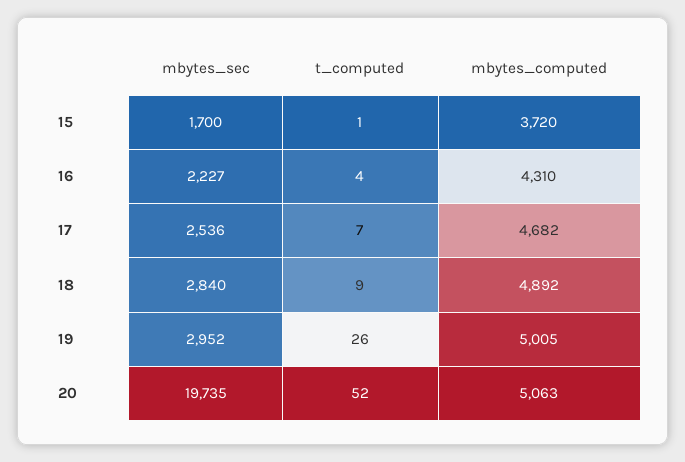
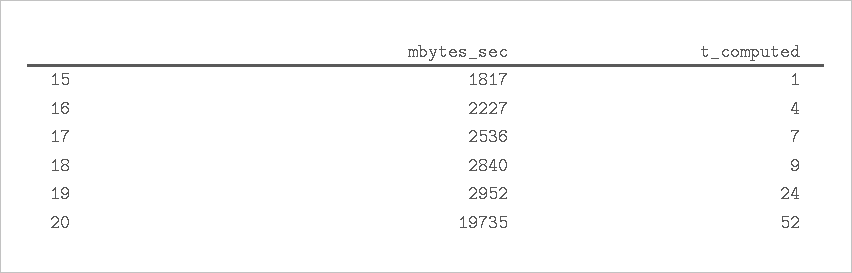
  {
    "mbytes_sec": {
-     "15": 1700,
+     "15": 1817,
      "16": 2227,
      "17": 2536,
      "18": 2840,
      "19": 2952,
      "20": 19735
    },
    "t_computed": {
      "15": 1,
      "16": 4,
      "17": 7,
      "18": 9,
-     "19": 26,
+     "19": 24,
      "20": 52
-   },
+   }
-   "mbytes_computed": {
-     "15": 3720,
-     "16": 4310,
-     "17": 4682,
-     "18": 4892,
-     "19": 5005,
-     "20": 5063
-   }
  }

